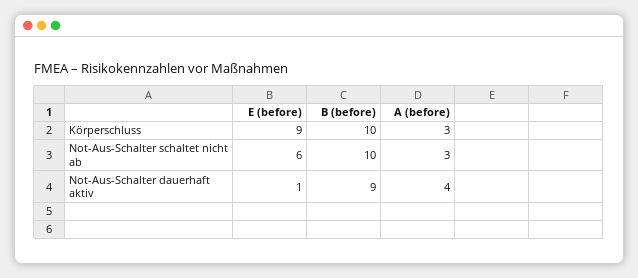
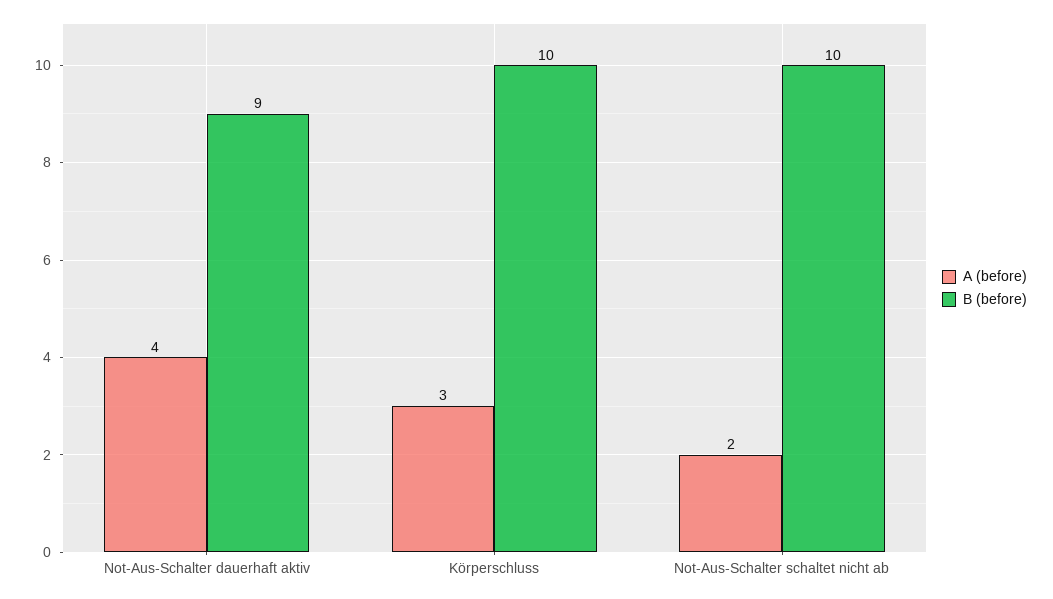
  {
-   "E (before)": {
-     "Körperschluss": 9,
-     "Not-Aus-Schalter schaltet nicht ab": 6,
-     "Not-Aus-Schalter dauerhaft aktiv": 1
-   },
    "B (before)": {
      "Körperschluss": 10,
      "Not-Aus-Schalter schaltet nicht ab": 10,
      "Not-Aus-Schalter dauerhaft aktiv": 9
    },
    "A (before)": {
      "Körperschluss": 3,
-     "Not-Aus-Schalter schaltet nicht ab": 3,
+     "Not-Aus-Schalter schaltet nicht ab": 2,
      "Not-Aus-Schalter dauerhaft aktiv": 4
    }
  }

